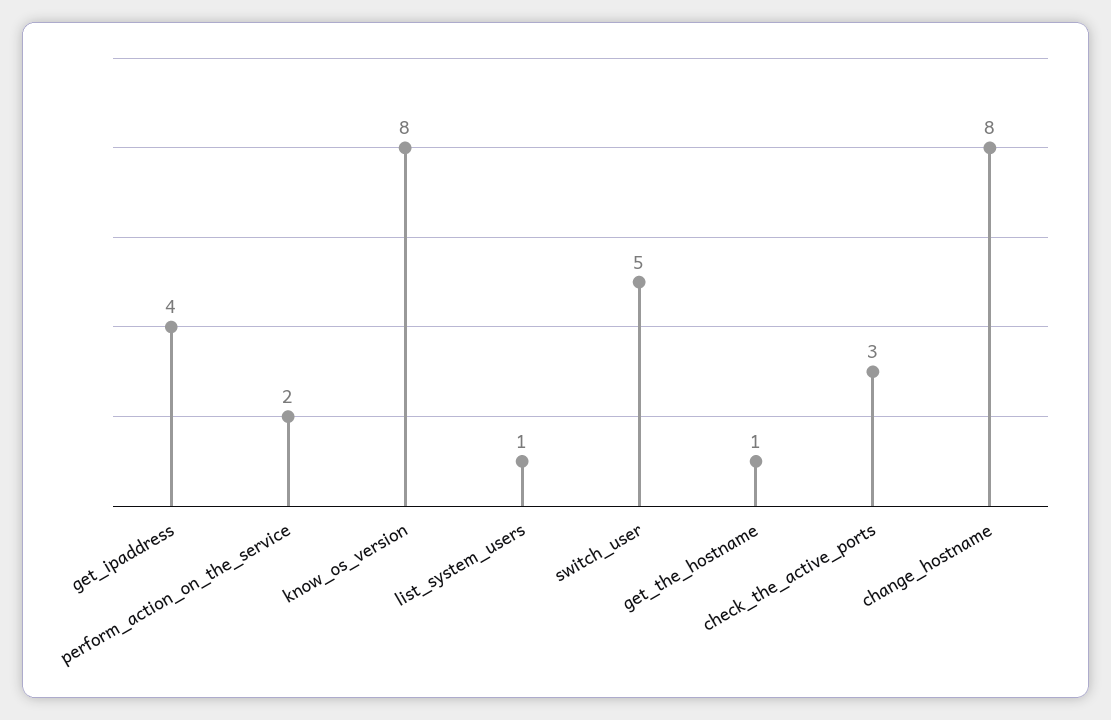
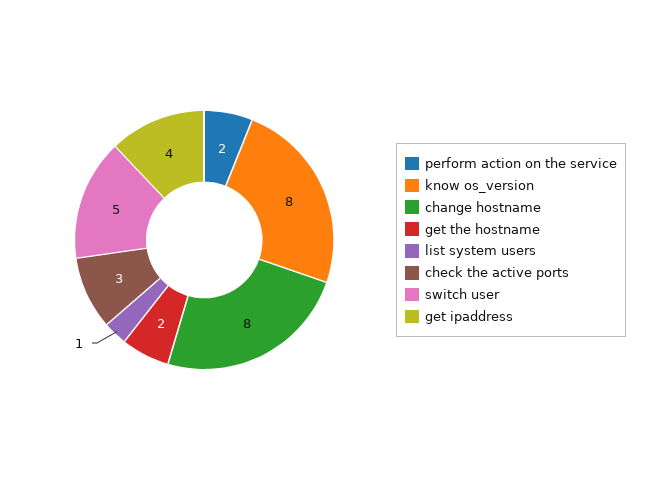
  {
    "get_ipaddress": 4,
    "perform_action_on_the_service": 2,
    "know_os_version": 8,
    "list_system_users": 1,
    "switch_user": 5,
-   "get_the_hostname": 1,
+   "get_the_hostname": 2,
    "check_the_active_ports": 3,
    "change_hostname": 8
  }

